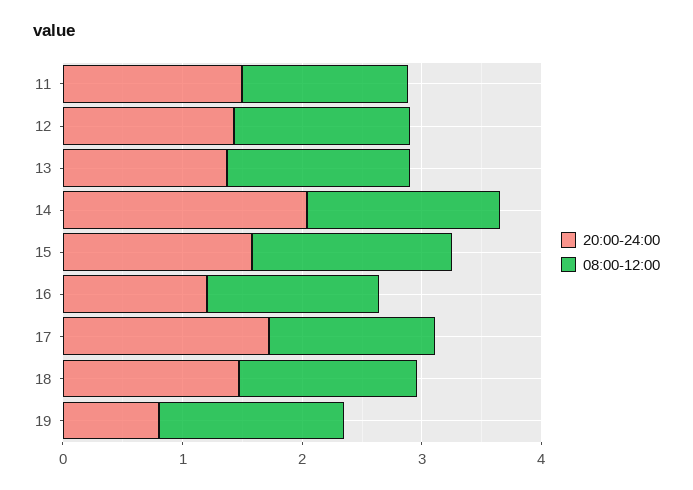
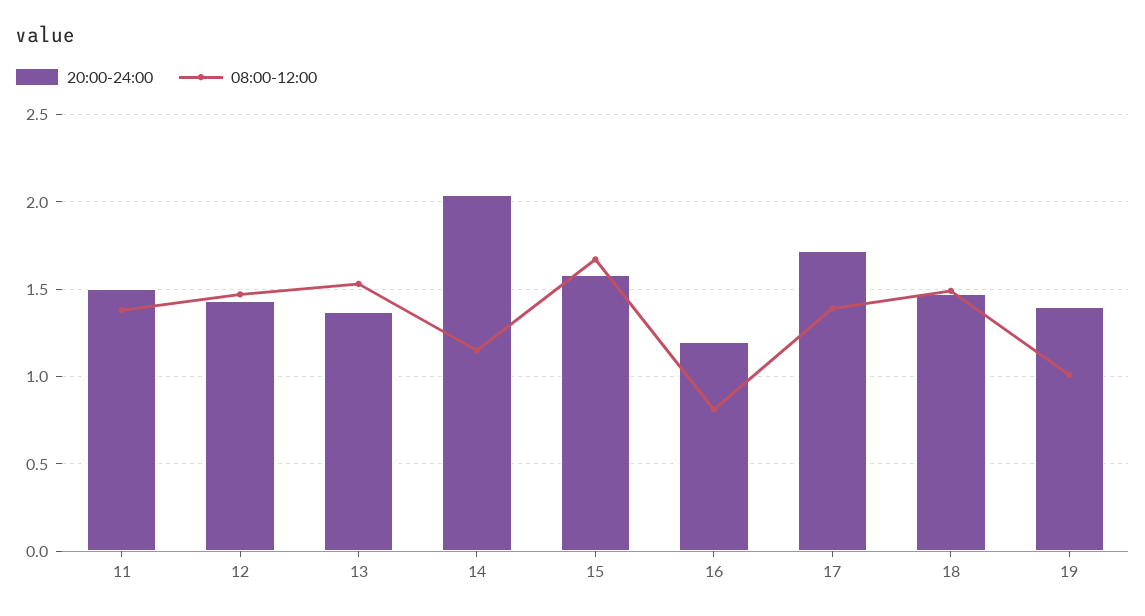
  {
    "20:00-24:00": {
      "11": 1.5,
      "12": 1.45,
      "13": 1.35,
      "14": 2.05,
      "15": 1.6,
      "16": 1.2,
      "17": 1.7,
      "18": 1.45,
-     "19": 0.8
+     "19": 1.4
    },
    "08:00-12:00": {
      "11": 1.4,
      "12": 1.45,
      "13": 1.55,
-     "14": 1.6,
+     "14": 1.15,
      "15": 1.65,
-     "16": 1.4,
+     "16": 0.8,
      "17": 1.4,
      "18": 1.5,
-     "19": 1.6
+     "19": 1
    }
  }

